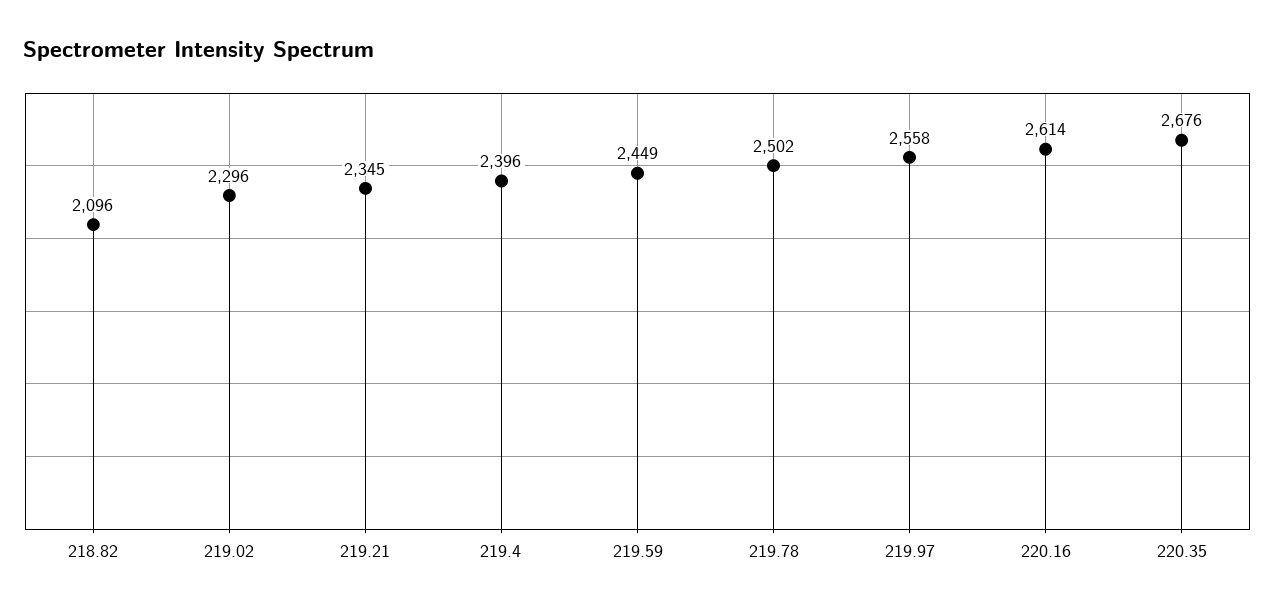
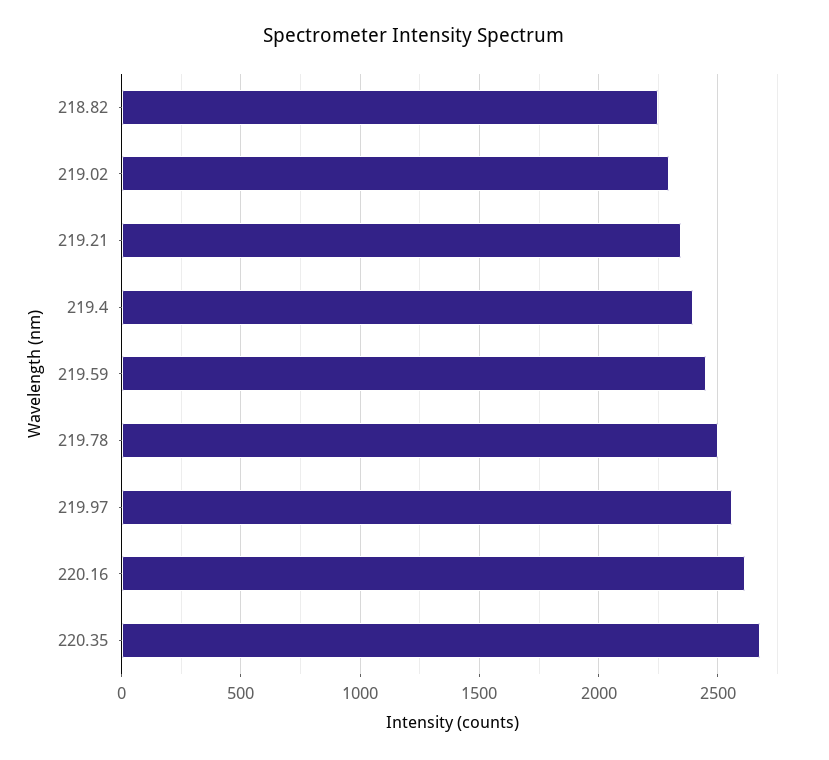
  {
-   "218.82": 2096,
+   "218.82": 2250,
    "219.02": 2296,
    "219.21": 2345,
    "219.4": 2396,
    "219.59": 2449,
    "219.78": 2502,
    "219.97": 2558,
    "220.16": 2614,
    "220.35": 2676
  }

